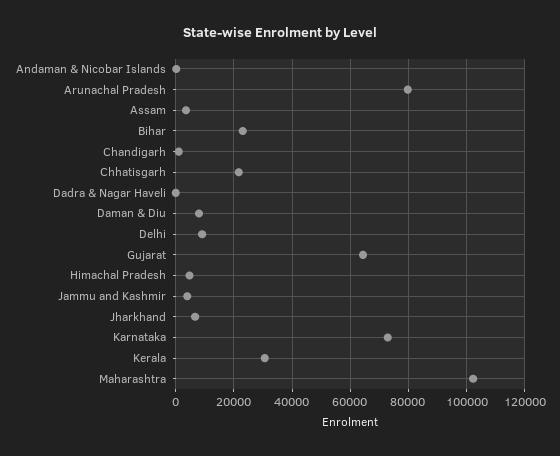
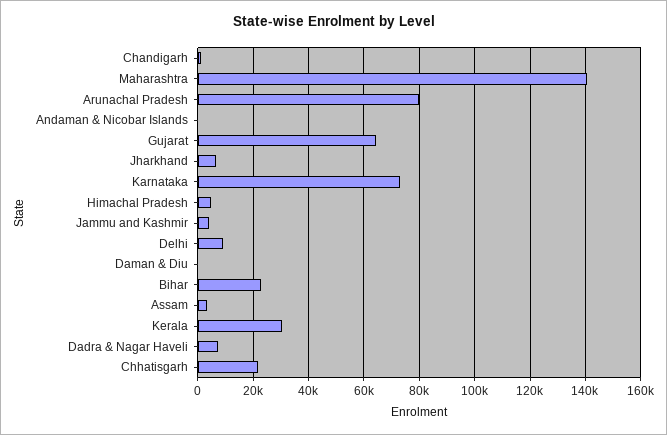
  {
    "Andaman & Nicobar Islands": 0,
    "Arunachal Pradesh": 80000,
    "Assam": 2500,
    "Bihar": 22500,
    "Chandigarh": 0,
    "Chhatisgarh": 22500,
-   "Dadra & Nagar Haveli": 0,
+   "Dadra & Nagar Haveli": 7500,
-   "Daman & Diu": 7500,
+   "Daman & Diu": 0,
    "Delhi": 10000,
    "Gujarat": 65000,
    "Himachal Pradesh": 5000,
    "Jammu and Kashmir": 5000,
    "Jharkhand": 7500,
    "Karnataka": 72500,
    "Kerala": 30000,
-   "Maharashtra": 102500
+   "Maharashtra": 140000
  }

